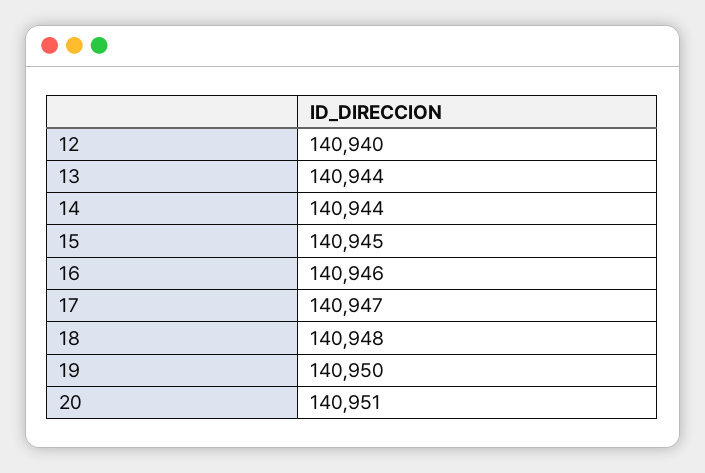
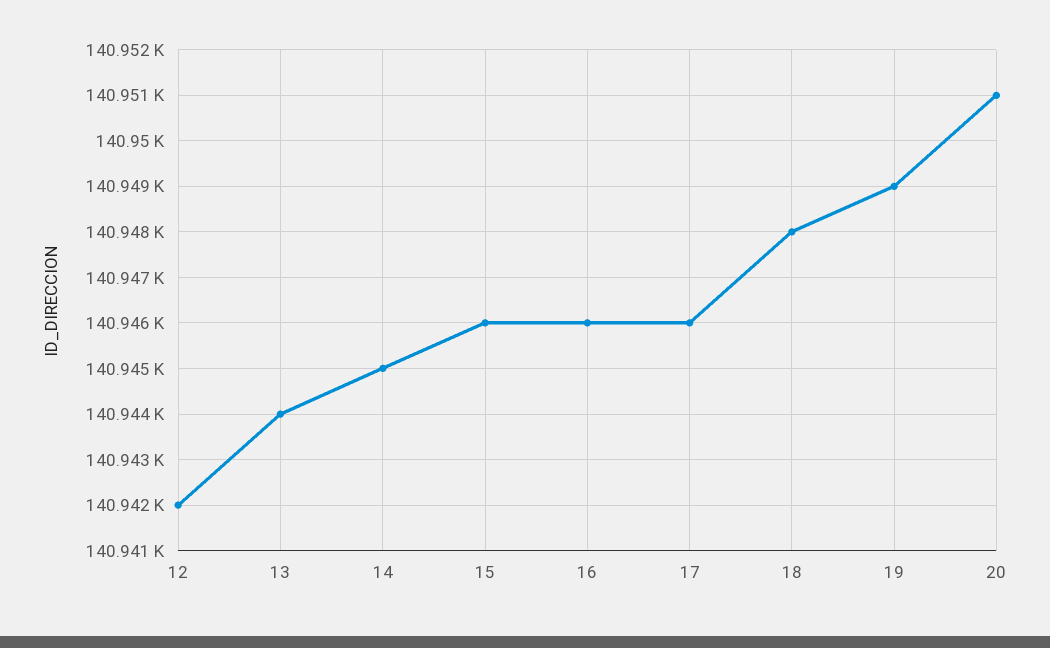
  {
-   "12": 140940,
+   "12": 140942,
    "13": 140944,
-   "14": 140944,
+   "14": 140945,
-   "15": 140945,
+   "15": 140946,
    "16": 140946,
-   "17": 140947,
+   "17": 140946,
    "18": 140948,
-   "19": 140950,
+   "19": 140949,
    "20": 140951
  }

